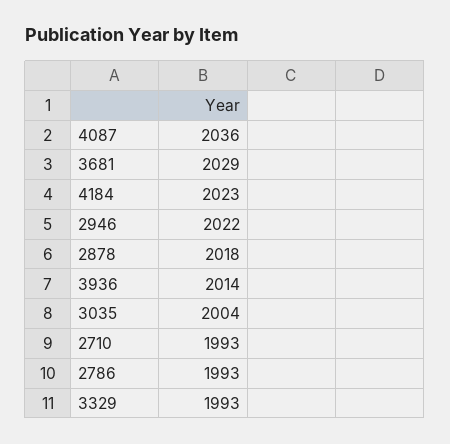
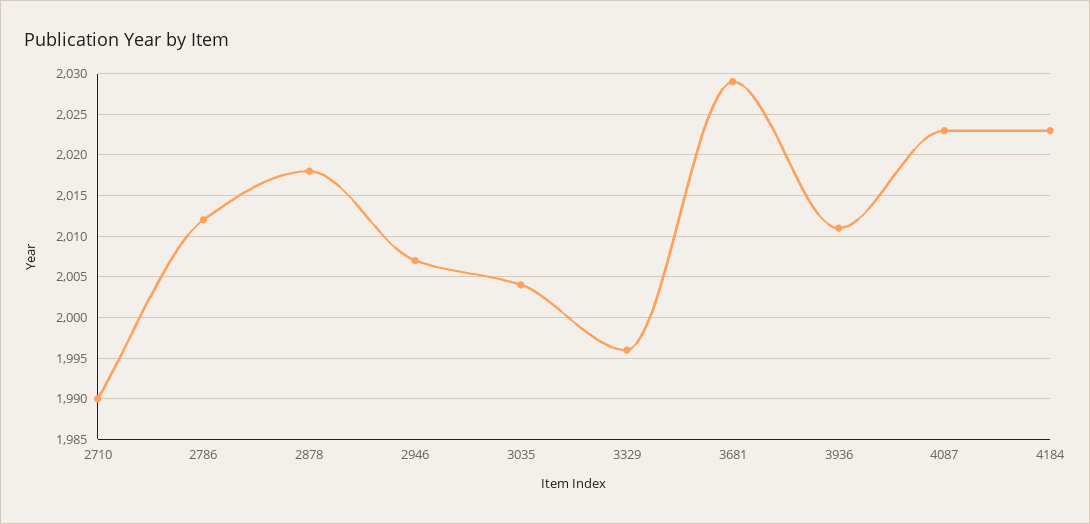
  {
-   "4087": 2036,
+   "4087": 2023,
    "3681": 2029,
    "4184": 2023,
-   "2946": 2022,
+   "2946": 2007,
    "2878": 2018,
-   "3936": 2014,
+   "3936": 2011,
    "3035": 2004,
-   "2710": 1993,
+   "2710": 1990,
-   "2786": 1993,
+   "2786": 2012,
-   "3329": 1993
+   "3329": 1996
  }

